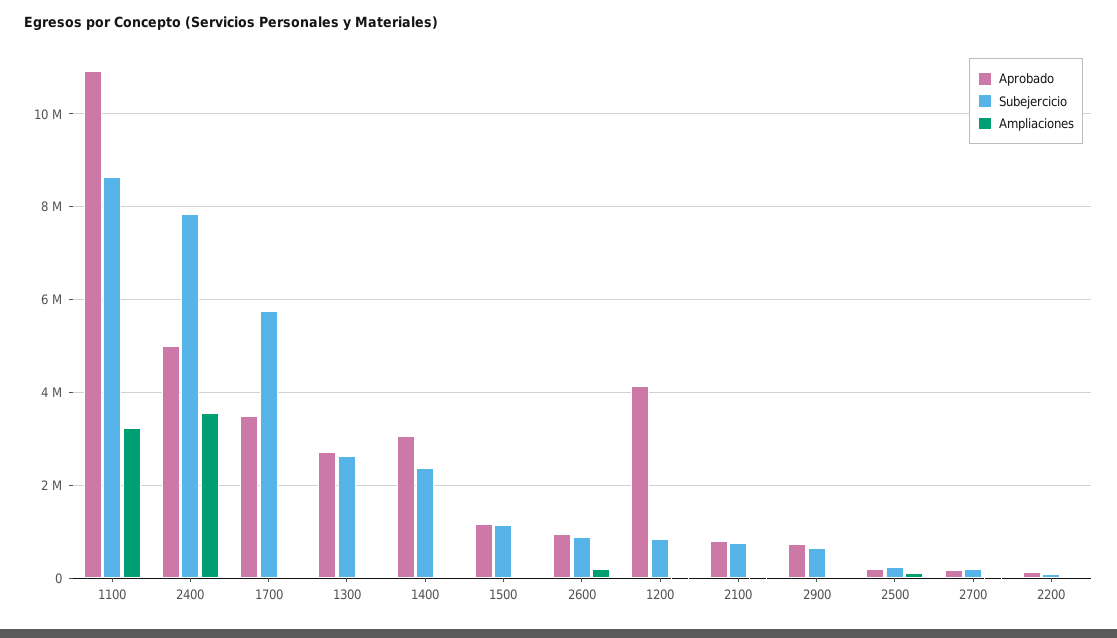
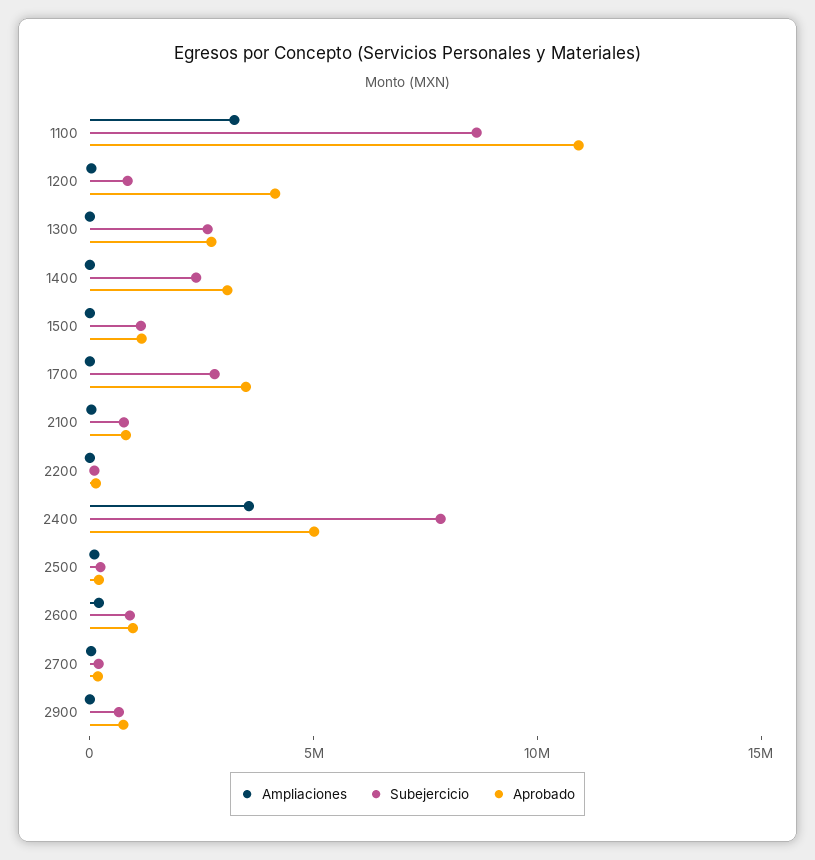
  {
    "Aprobado": {
      "1100": 11000000,
      "2400": 5000000,
      "1700": 3400000,
      "1300": 2800000,
      "1400": 3000000,
      "1500": 1200000,
      "2600": 1000000,
      "1200": 4200000,
      "2100": 800000,
      "2900": 800000,
      "2500": 200000,
      "2700": 200000,
      "2200": 200000
    },
    "Subejercicio": {
      "1100": 8600000,
      "2400": 7800000,
-     "1700": 5800000,
+     "1700": 3000000,
      "1300": 2600000,
      "1400": 2400000,
      "1500": 1200000,
      "2600": 800000,
      "1200": 800000,
      "2100": 800000,
      "2900": 600000,
      "2500": 200000,
      "2700": 200000,
      "2200": 0
    },
    "Ampliaciones": {
      "1100": 3200000,
      "2400": 3600000,
      "1700": 0,
      "1300": 0,
      "1400": 0,
      "1500": 0,
      "2600": 200000,
      "1200": 0,
      "2100": 0,
      "2900": 0,
      "2500": 200000,
      "2700": 0,
      "2200": 0
    }
  }

